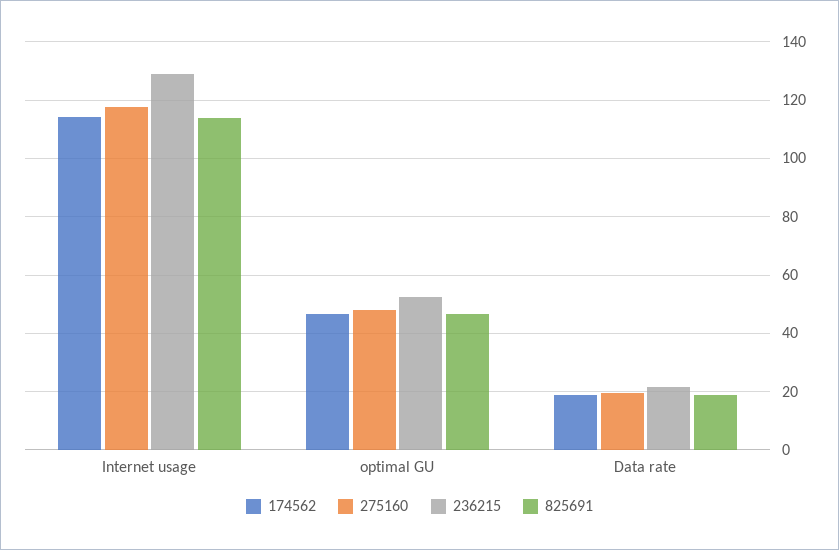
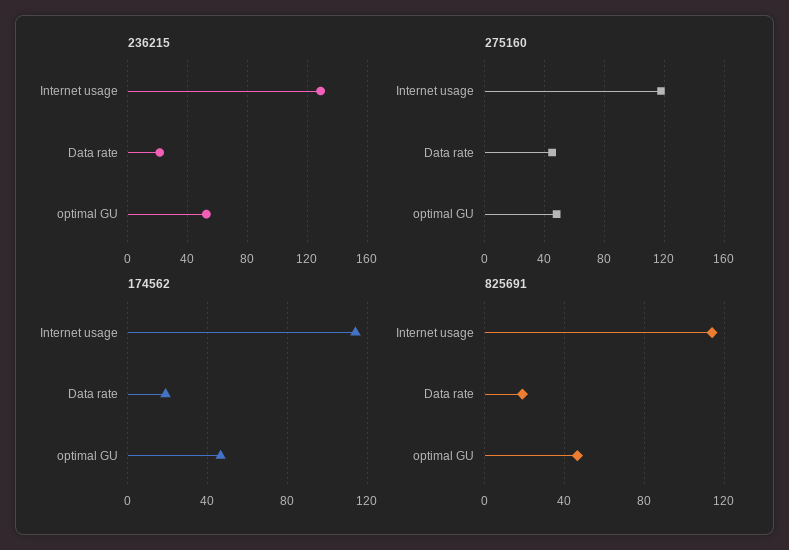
  {
    "174562": {
      "Internet usage": 115,
      "optimal GU": 47.5,
      "Data rate": 20
    },
    "275160": {
      "Internet usage": 117.5,
      "optimal GU": 47.5,
-     "Data rate": 20
+     "Data rate": 45
    },
    "236215": {
      "Internet usage": 130,
      "optimal GU": 52.5,
      "Data rate": 22.5
    },
    "825691": {
      "Internet usage": 115,
      "optimal GU": 47.5,
      "Data rate": 20
    }
  }

